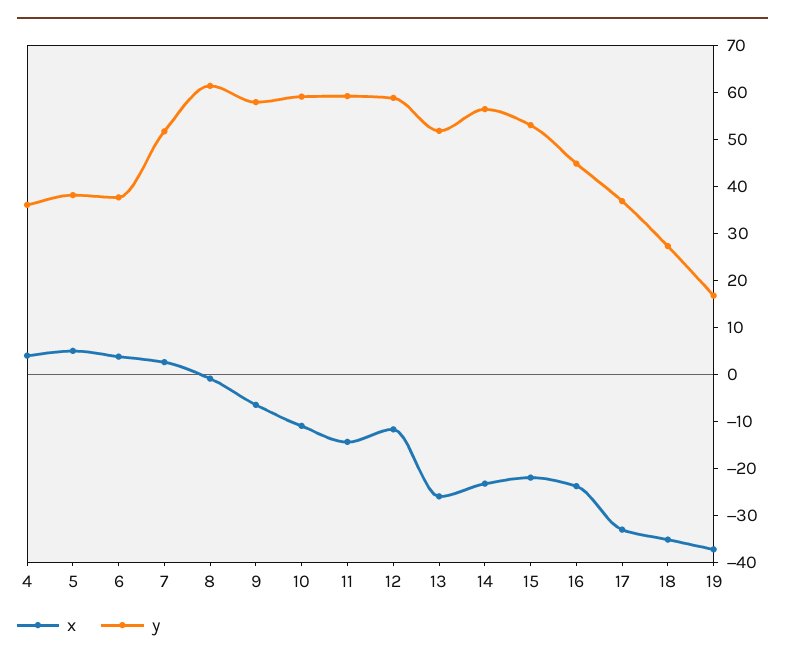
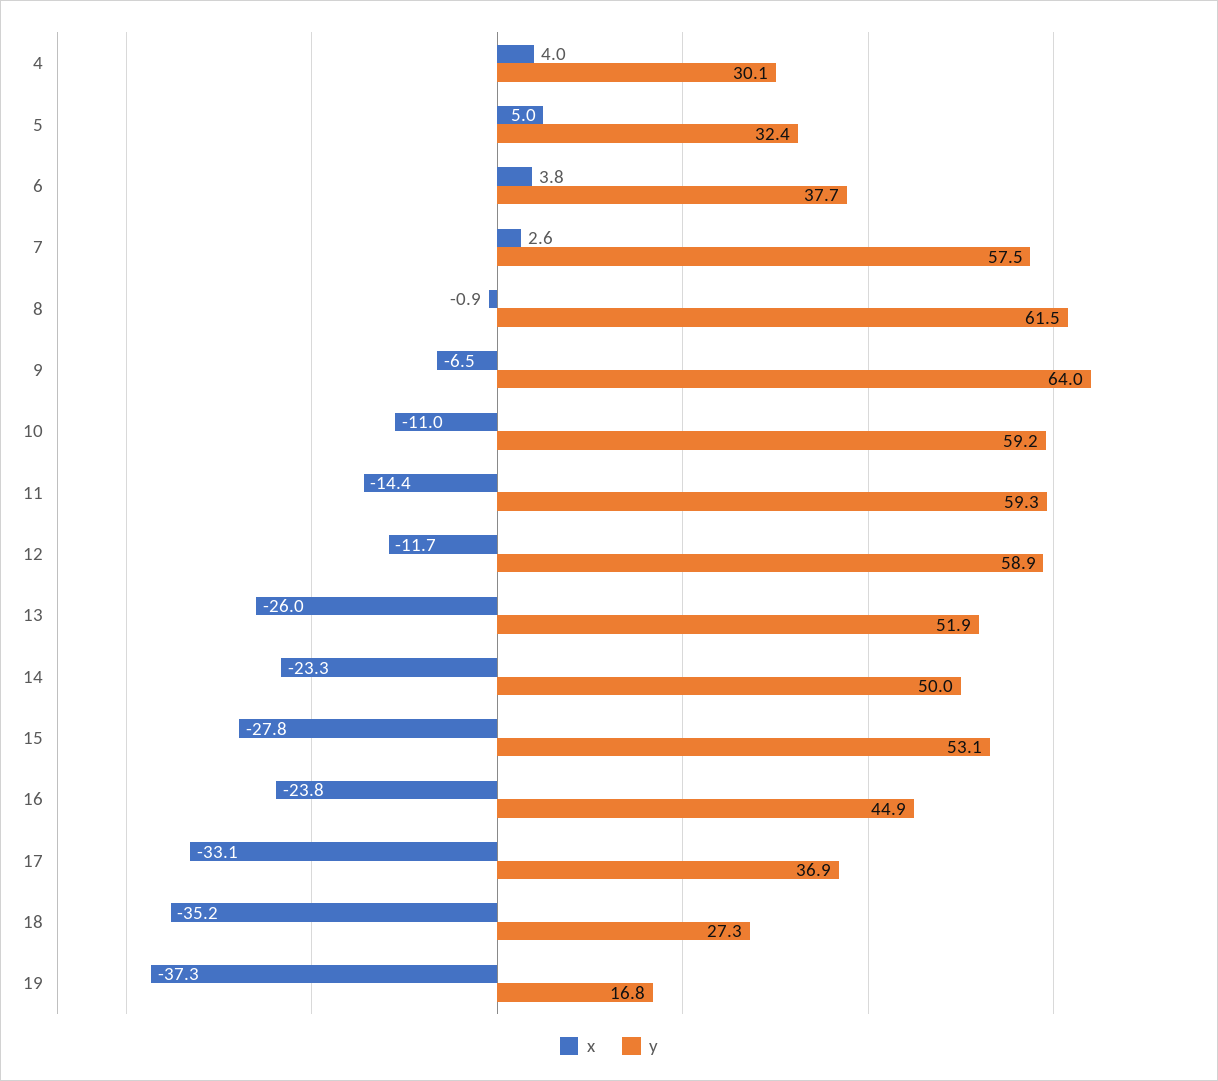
  {
    "x": {
      "4": 4,
      "5": 5,
      "6": 3.8,
      "7": 2.6,
      "8": -0.9,
      "9": -6.5,
      "10": -11,
      "11": -14.4,
      "12": -11.7,
      "13": -26,
      "14": -23.3,
-     "15": -22,
+     "15": -27.8,
      "16": -23.8,
      "17": -33.1,
      "18": -35.2,
      "19": -37.3
    },
    "y": {
-     "4": 36,
+     "4": 30.1,
-     "5": 38,
+     "5": 32.4,
      "6": 37.7,
-     "7": 52,
+     "7": 57.5,
      "8": 61.5,
-     "9": 58,
+     "9": 64,
      "10": 59.2,
      "11": 59.3,
      "12": 58.9,
      "13": 51.9,
-     "14": 56,
+     "14": 50,
      "15": 53.1,
      "16": 44.9,
      "17": 36.9,
      "18": 27.3,
      "19": 16.8
    }
  }

